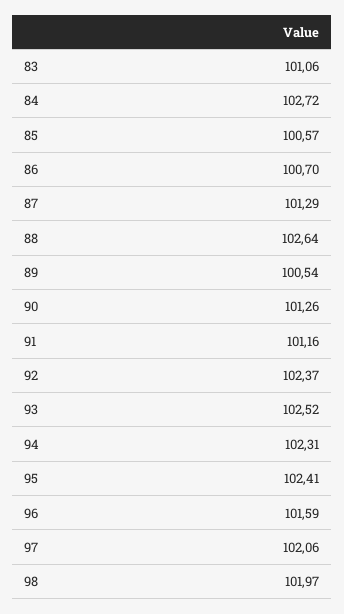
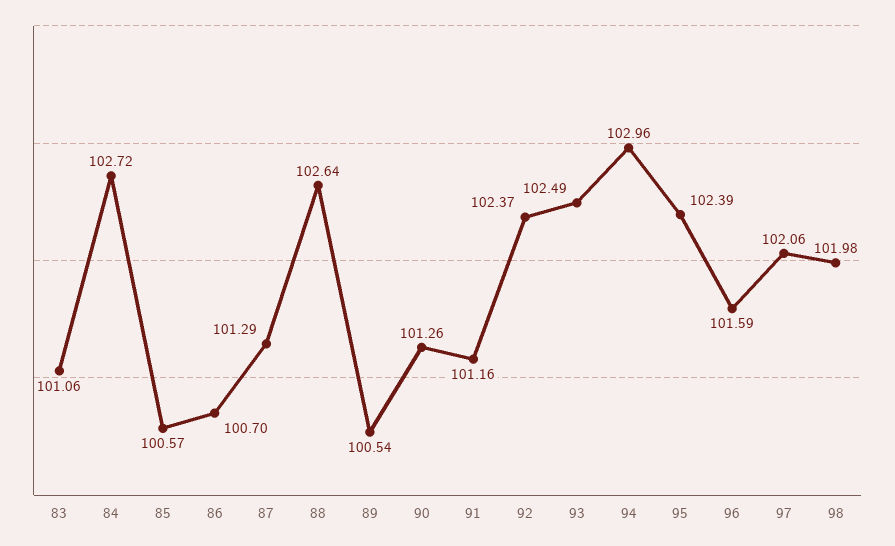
  {
    "83": 101.06,
    "84": 102.72,
    "85": 100.57,
    "86": 100.7,
    "87": 101.29,
    "88": 102.64,
    "89": 100.54,
    "90": 101.26,
    "91": 101.16,
    "92": 102.37,
-   "93": 102.52,
+   "93": 102.49,
-   "94": 102.31,
+   "94": 102.96,
-   "95": 102.41,
+   "95": 102.39,
    "96": 101.59,
    "97": 102.06,
-   "98": 101.97
+   "98": 101.98
  }

